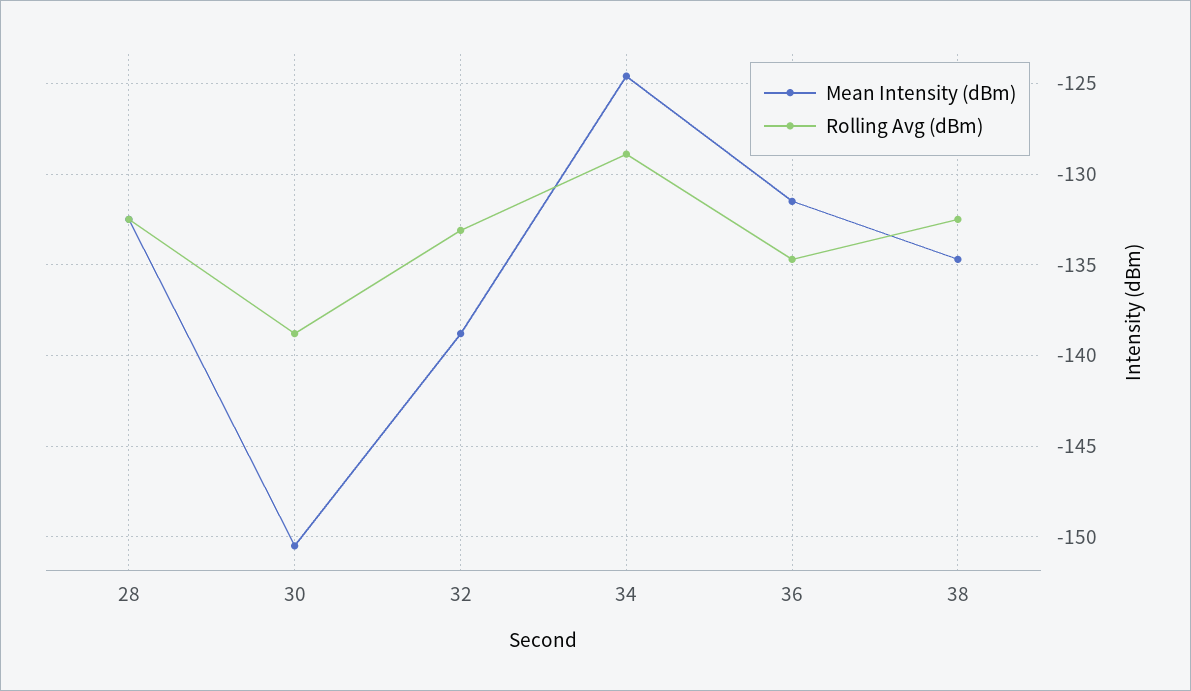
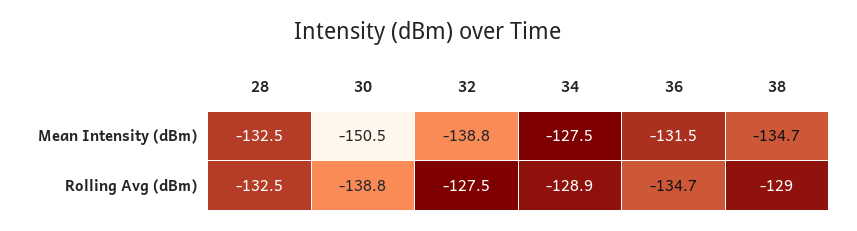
  {
    "Mean Intensity (dBm)": {
      "28": -132.5,
      "30": -150.5,
      "32": -138.8,
-     "34": -124.5,
+     "34": -127.5,
      "36": -131.5,
      "38": -134.7
    },
    "Rolling Avg (dBm)": {
      "28": -132.5,
      "30": -138.8,
-     "32": -133,
+     "32": -127.5,
      "34": -128.9,
      "36": -134.7,
-     "38": -132.5
+     "38": -129
    }
  }

